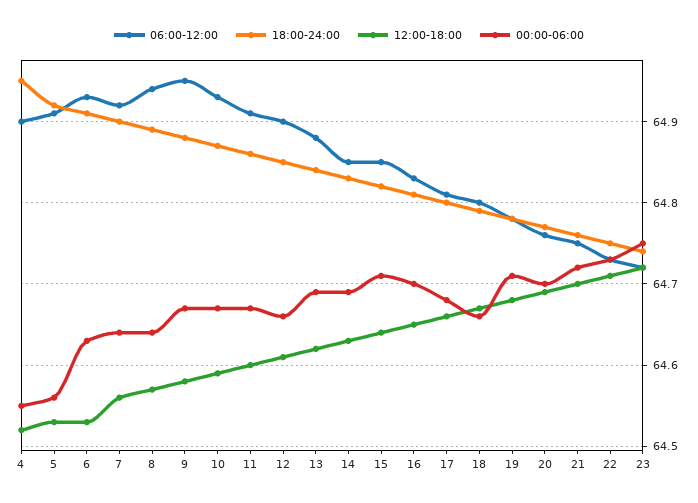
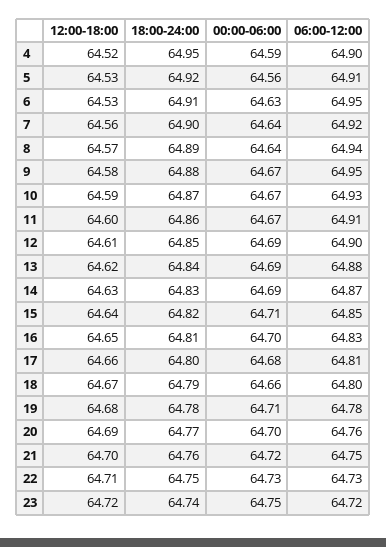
  {
    "06:00-12:00": {
      "4": 64.9,
      "5": 64.91,
-     "6": 64.93,
+     "6": 64.95,
      "7": 64.92,
      "8": 64.94,
      "9": 64.95,
      "10": 64.93,
      "11": 64.91,
      "12": 64.9,
      "13": 64.88,
-     "14": 64.85,
+     "14": 64.87,
      "15": 64.85,
      "16": 64.83,
      "17": 64.81,
      "18": 64.8,
      "19": 64.78,
      "20": 64.76,
      "21": 64.75,
      "22": 64.73,
      "23": 64.72
    },
    "18:00-24:00": {
      "4": 64.95,
      "5": 64.92,
      "6": 64.91,
      "7": 64.9,
      "8": 64.89,
      "9": 64.88,
      "10": 64.87,
      "11": 64.86,
      "12": 64.85,
      "13": 64.84,
      "14": 64.83,
      "15": 64.82,
      "16": 64.81,
      "17": 64.8,
      "18": 64.79,
      "19": 64.78,
      "20": 64.77,
      "21": 64.76,
      "22": 64.75,
      "23": 64.74
    },
    "12:00-18:00": {
      "4": 64.52,
      "5": 64.53,
      "6": 64.53,
      "7": 64.56,
      "8": 64.57,
      "9": 64.58,
      "10": 64.59,
      "11": 64.6,
      "12": 64.61,
      "13": 64.62,
      "14": 64.63,
      "15": 64.64,
      "16": 64.65,
      "17": 64.66,
      "18": 64.67,
      "19": 64.68,
      "20": 64.69,
      "21": 64.7,
      "22": 64.71,
      "23": 64.72
    },
    "00:00-06:00": {
-     "4": 64.55,
+     "4": 64.59,
      "5": 64.56,
      "6": 64.63,
      "7": 64.64,
      "8": 64.64,
      "9": 64.67,
      "10": 64.67,
      "11": 64.67,
-     "12": 64.66,
+     "12": 64.69,
      "13": 64.69,
      "14": 64.69,
      "15": 64.71,
      "16": 64.7,
      "17": 64.68,
      "18": 64.66,
      "19": 64.71,
      "20": 64.7,
      "21": 64.72,
      "22": 64.73,
      "23": 64.75
    }
  }

